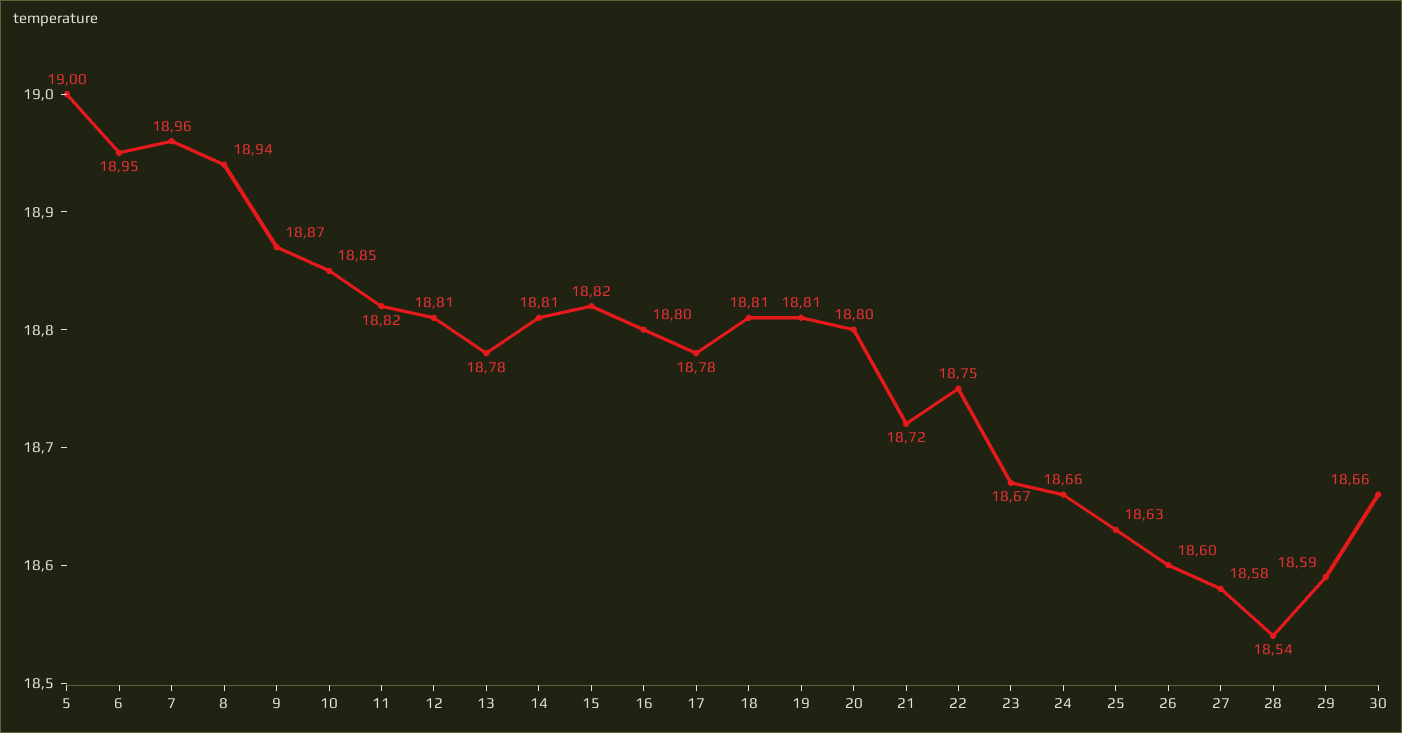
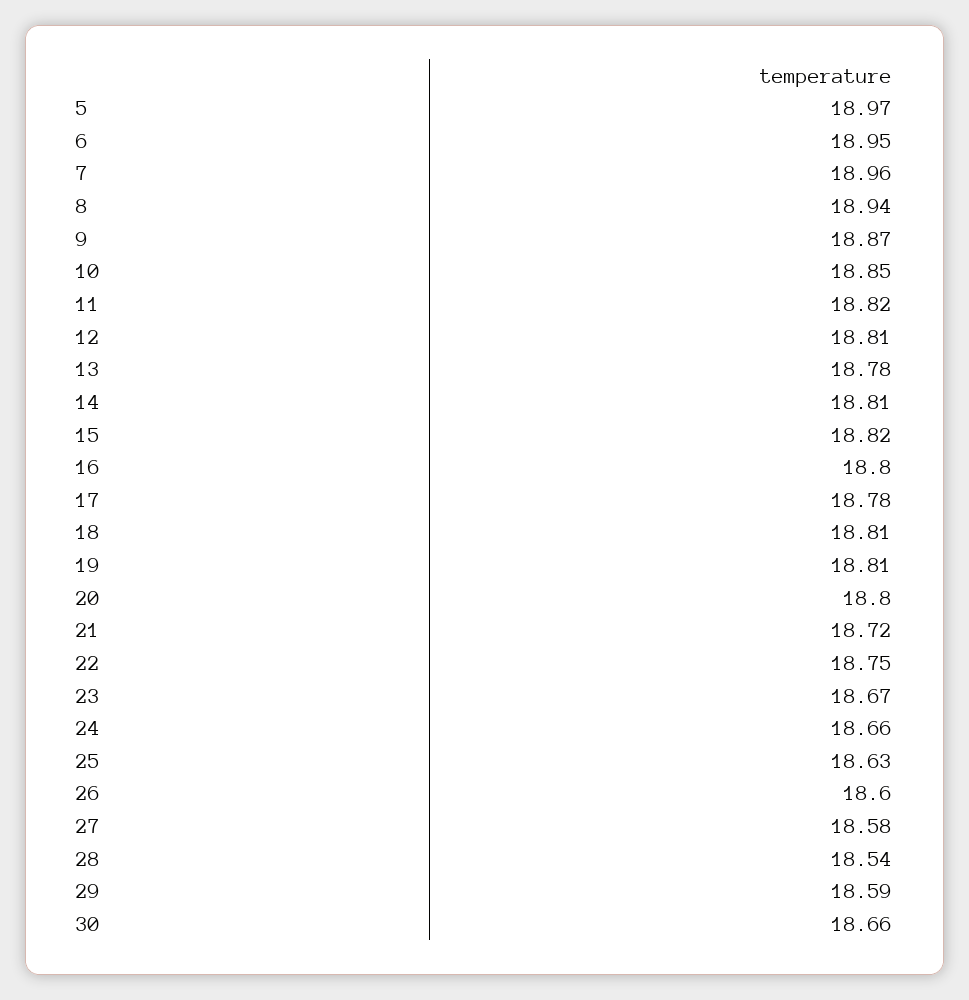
  {
-   "5": 19,
+   "5": 18.97,
    "6": 18.95,
    "7": 18.96,
    "8": 18.94,
    "9": 18.87,
    "10": 18.85,
    "11": 18.82,
    "12": 18.81,
    "13": 18.78,
    "14": 18.81,
    "15": 18.82,
    "16": 18.8,
    "17": 18.78,
    "18": 18.81,
    "19": 18.81,
    "20": 18.8,
    "21": 18.72,
    "22": 18.75,
    "23": 18.67,
    "24": 18.66,
    "25": 18.63,
    "26": 18.6,
    "27": 18.58,
    "28": 18.54,
    "29": 18.59,
    "30": 18.66
  }

